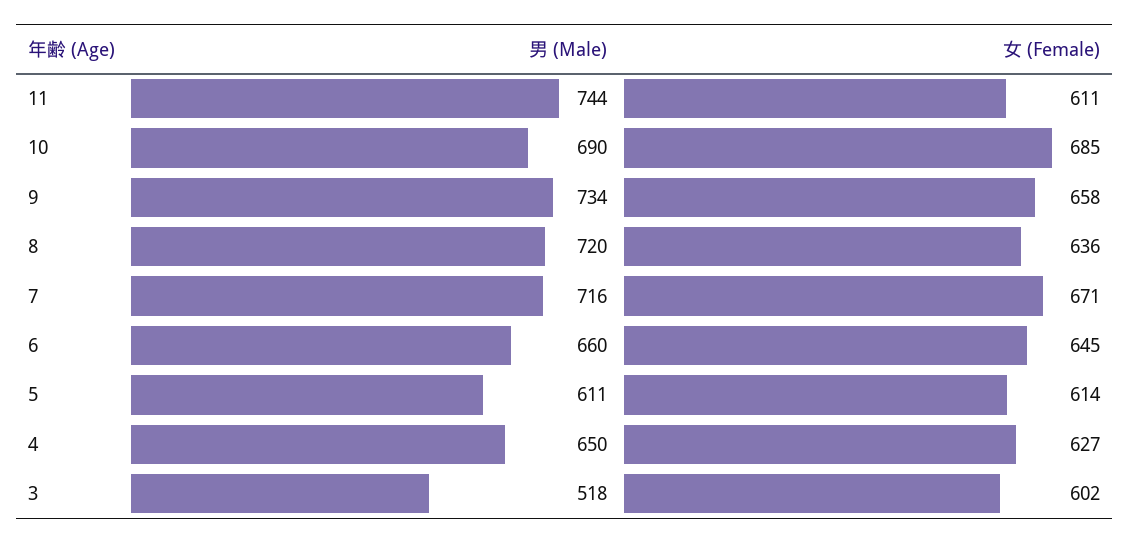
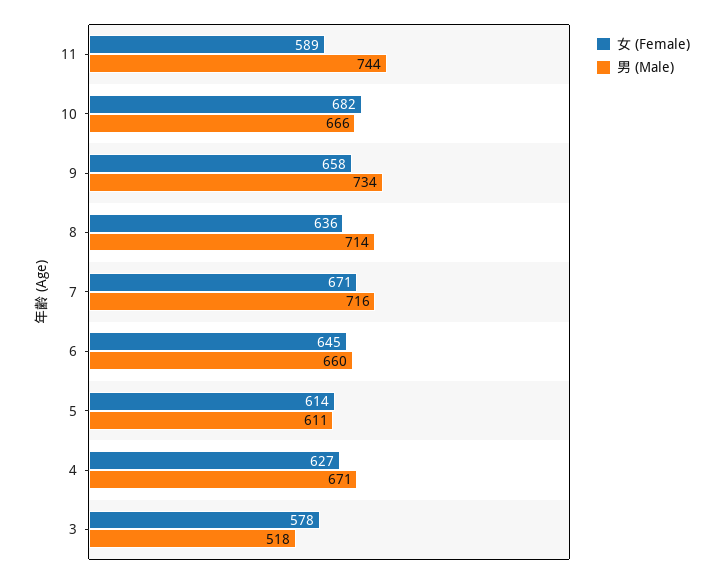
  {
    "男 (Male)": {
      "11": 744,
-     "10": 690,
+     "10": 666,
      "9": 734,
-     "8": 720,
+     "8": 714,
      "7": 716,
      "6": 660,
      "5": 611,
-     "4": 650,
+     "4": 671,
      "3": 518
    },
    "女 (Female)": {
-     "11": 611,
+     "11": 589,
-     "10": 685,
+     "10": 682,
      "9": 658,
      "8": 636,
      "7": 671,
      "6": 645,
      "5": 614,
      "4": 627,
-     "3": 602
+     "3": 578
    }
  }

